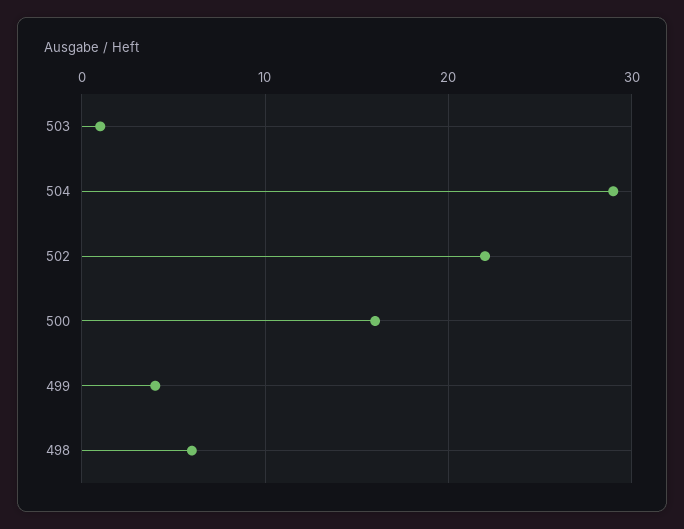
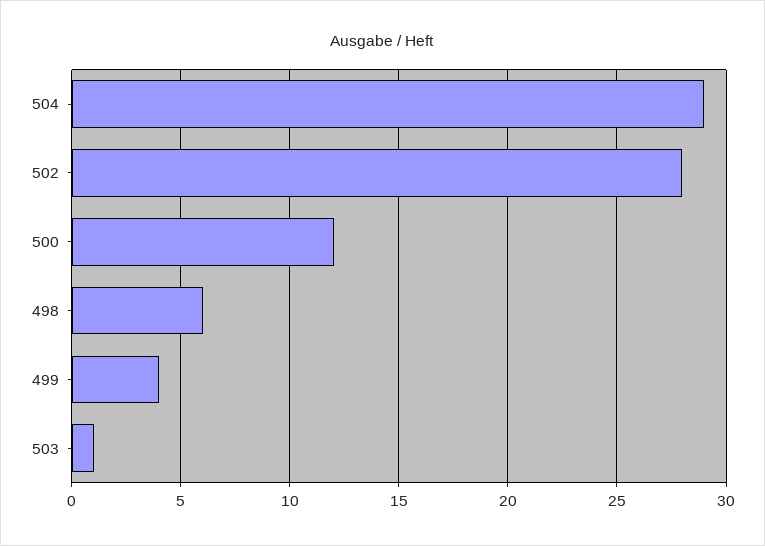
  {
    "503": 1,
    "504": 29,
-   "502": 22,
+   "502": 28,
-   "500": 16,
+   "500": 12,
    "499": 4,
    "498": 6
  }

